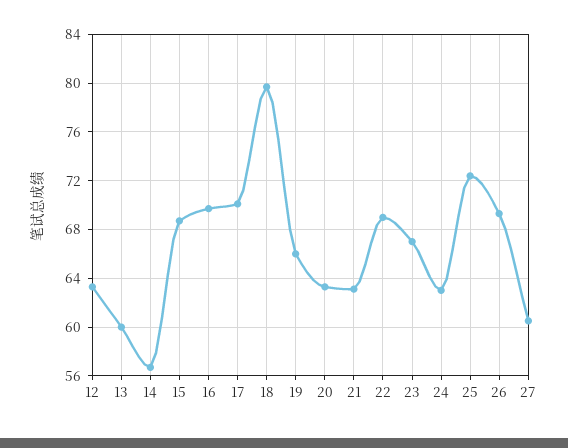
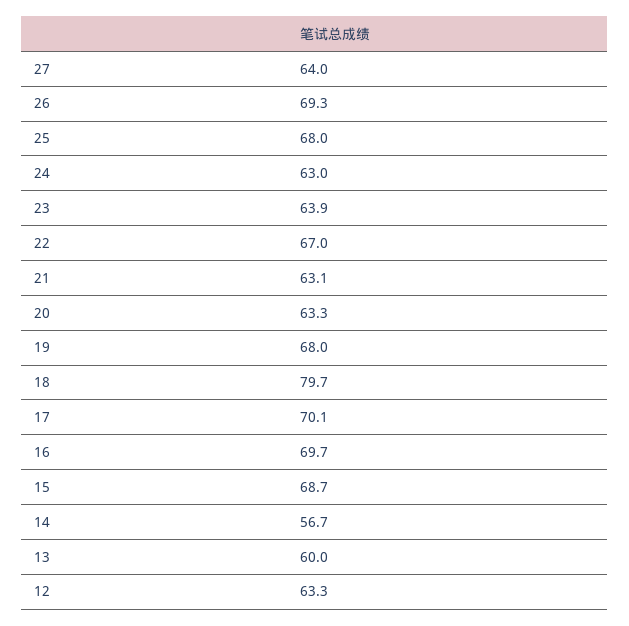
  {
    "12": 63.3,
    "13": 60,
    "14": 56.7,
    "15": 68.7,
    "16": 69.7,
    "17": 70.1,
    "18": 79.7,
-   "19": 66,
+   "19": 68,
    "20": 63.3,
    "21": 63.1,
-   "22": 69,
+   "22": 67,
-   "23": 67,
+   "23": 63.9,
    "24": 63,
-   "25": 72.5,
+   "25": 68,
    "26": 69.3,
-   "27": 60.5
+   "27": 64
  }

